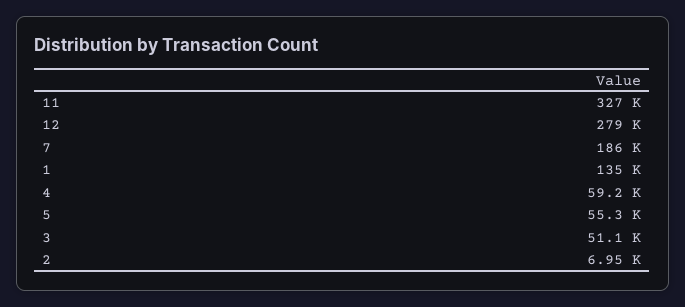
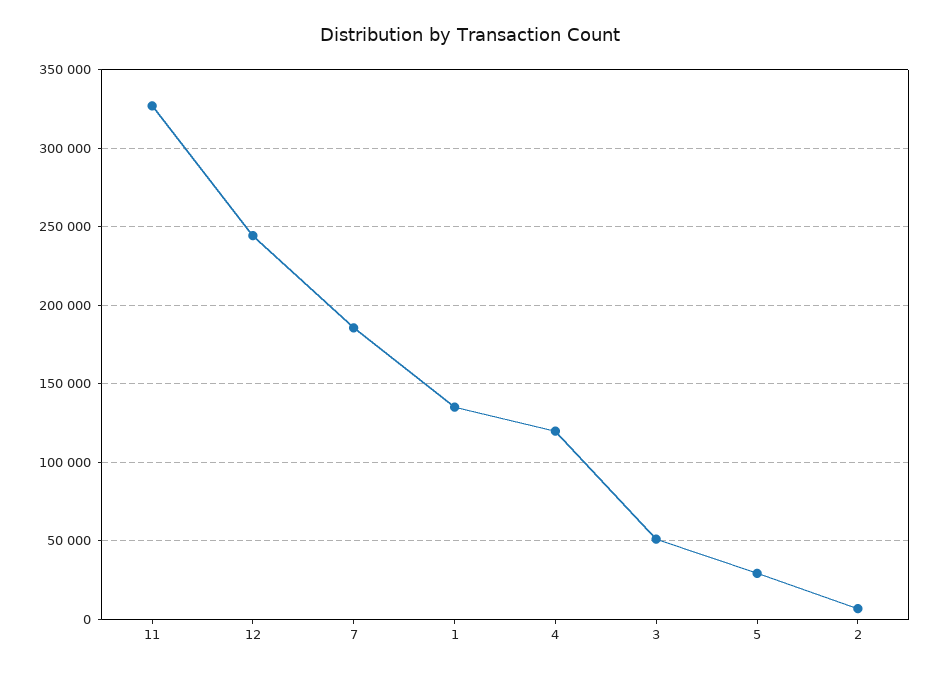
  {
    "11": 327000,
-   "12": 279000,
+   "12": 245000,
    "7": 186000,
    "1": 135000,
-   "4": 59200,
+   "4": 120000,
-   "5": 55300,
+   "5": 30000,
    "3": 51100,
    "2": 6950
  }

